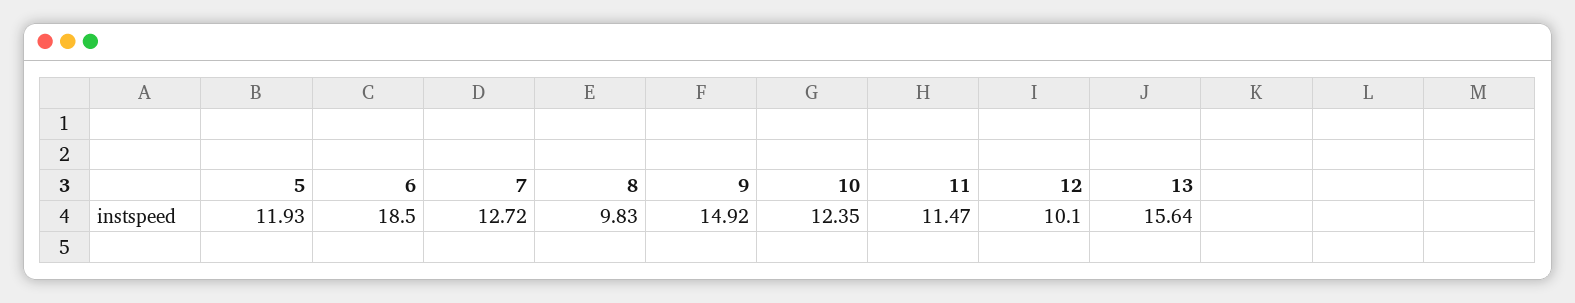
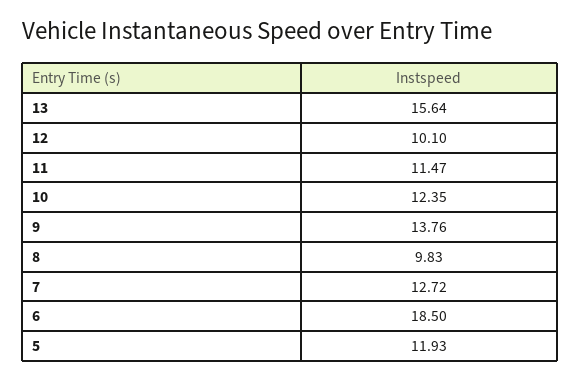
  {
    "5": 11.93,
    "6": 18.5,
    "7": 12.72,
    "8": 9.83,
-   "9": 14.92,
+   "9": 13.76,
    "10": 12.35,
    "11": 11.47,
    "12": 10.1,
    "13": 15.64
  }

